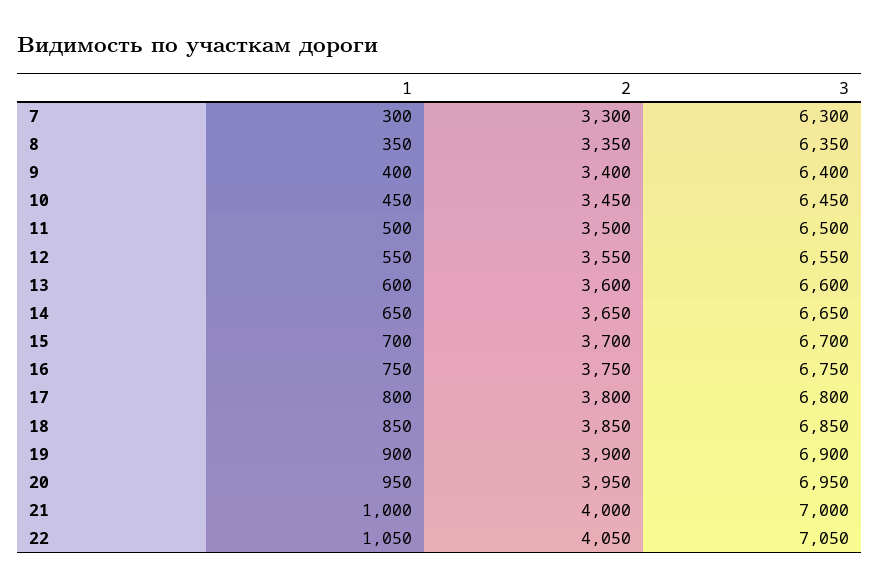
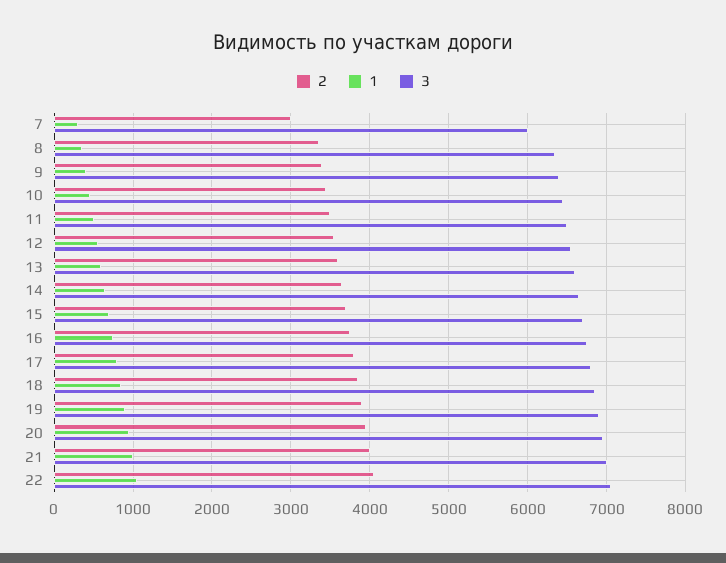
  {
    "1": {
      "7": 300,
      "8": 350,
      "9": 400,
      "10": 450,
      "11": 500,
      "12": 550,
      "13": 600,
      "14": 650,
      "15": 700,
      "16": 750,
      "17": 800,
      "18": 850,
      "19": 900,
      "20": 950,
      "21": 1000,
      "22": 1050
    },
    "2": {
-     "7": 3300,
+     "7": 3000,
      "8": 3350,
      "9": 3400,
      "10": 3450,
      "11": 3500,
      "12": 3550,
      "13": 3600,
      "14": 3650,
      "15": 3700,
      "16": 3750,
      "17": 3800,
      "18": 3850,
      "19": 3900,
      "20": 3950,
      "21": 4000,
      "22": 4050
    },
    "3": {
-     "7": 6300,
+     "7": 6000,
      "8": 6350,
      "9": 6400,
      "10": 6450,
      "11": 6500,
      "12": 6550,
      "13": 6600,
      "14": 6650,
      "15": 6700,
      "16": 6750,
      "17": 6800,
      "18": 6850,
      "19": 6900,
      "20": 6950,
      "21": 7000,
      "22": 7050
    }
  }

